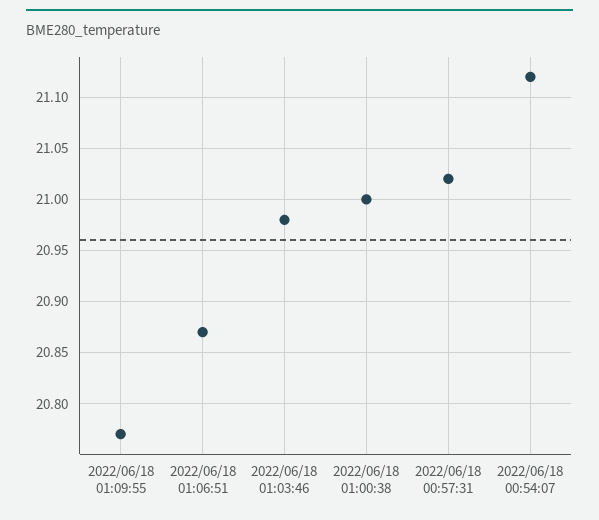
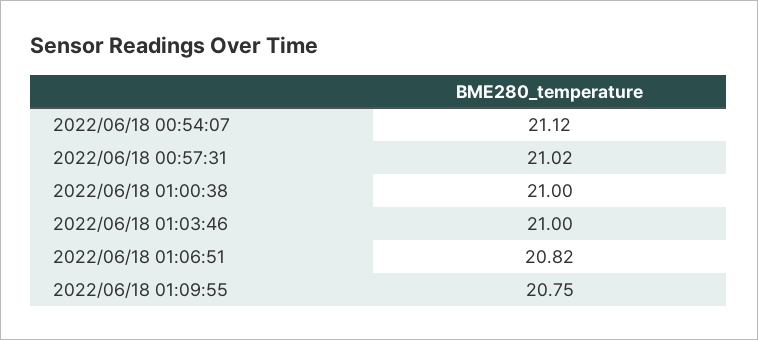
  {
-   "2022/06/18 01:09:55": 20.77,
+   "2022/06/18 01:09:55": 20.75,
-   "2022/06/18 01:06:51": 20.87,
+   "2022/06/18 01:06:51": 20.82,
-   "2022/06/18 01:03:46": 20.98,
+   "2022/06/18 01:03:46": 21,
    "2022/06/18 01:00:38": 21,
    "2022/06/18 00:57:31": 21.02,
    "2022/06/18 00:54:07": 21.12
  }

